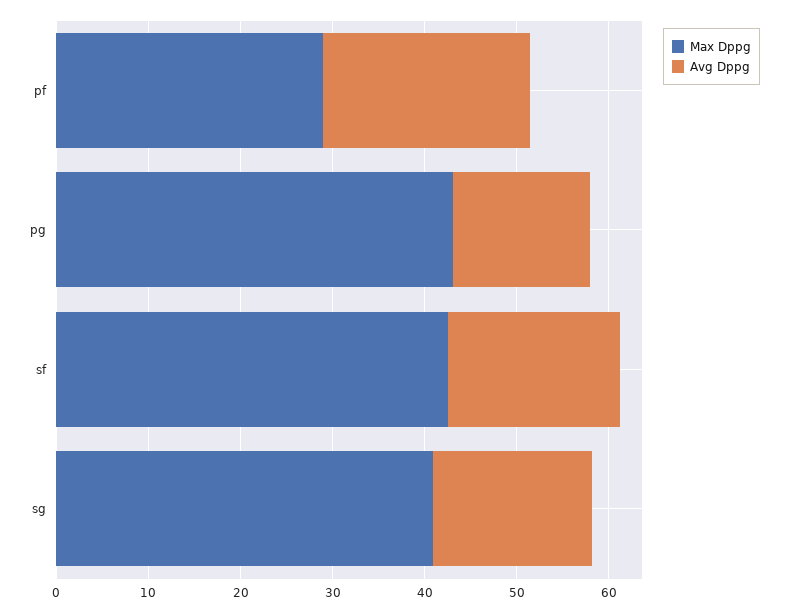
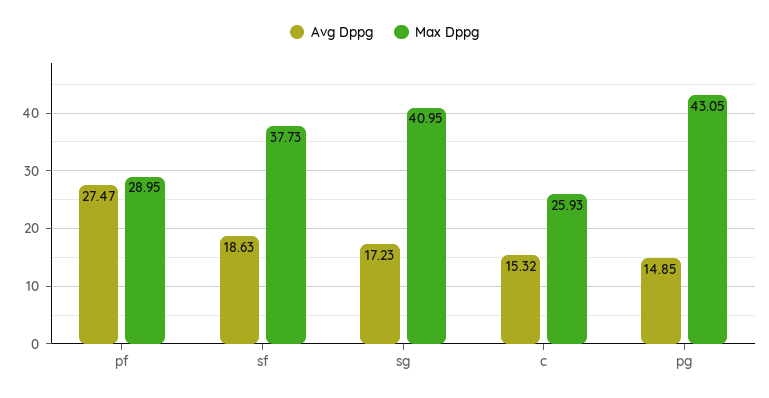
  {
    "Max Dppg": {
      "pf": 28.95,
      "pg": 43.05,
-     "sf": 42,
+     "sf": 37.73,
-     "sg": 40.95
+     "sg": 40.95,
+     "c": 25.93
    },
    "Avg Dppg": {
-     "pf": 22,
+     "pf": 27.47,
      "pg": 14.85,
      "sf": 18.63,
-     "sg": 17.23
+     "sg": 17.23,
+     "c": 15.32
    }
  }

